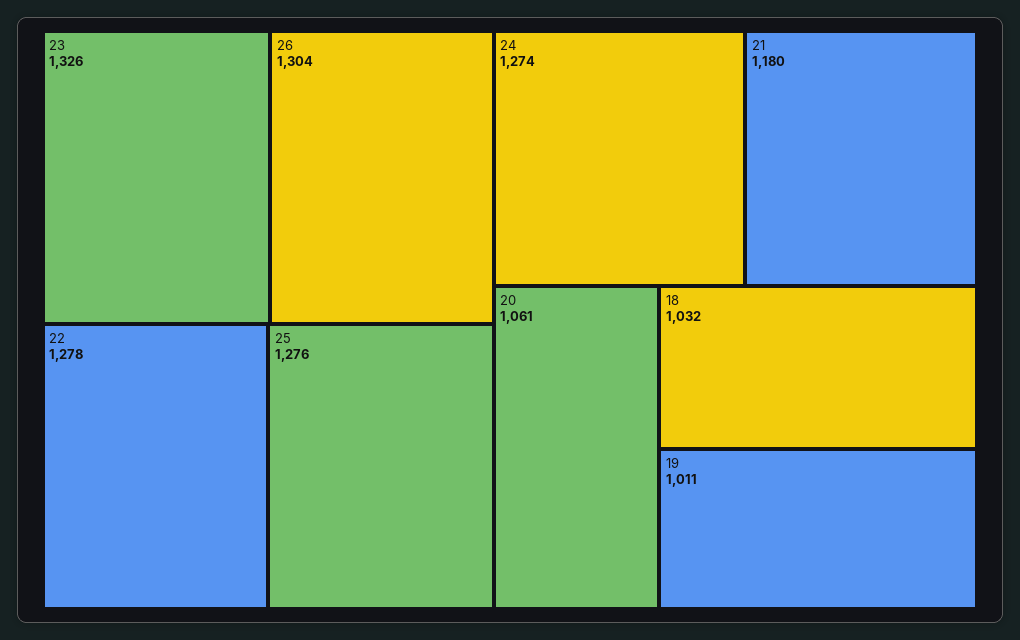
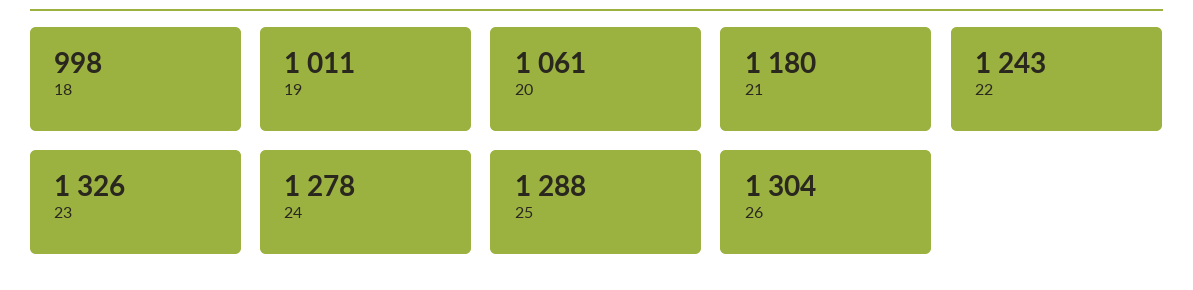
  {
    "23": 1326,
    "26": 1304,
-   "22": 1278,
+   "22": 1243,
-   "25": 1276,
+   "25": 1288,
-   "24": 1274,
+   "24": 1278,
    "21": 1180,
    "20": 1061,
-   "18": 1032,
+   "18": 998,
    "19": 1011
  }

